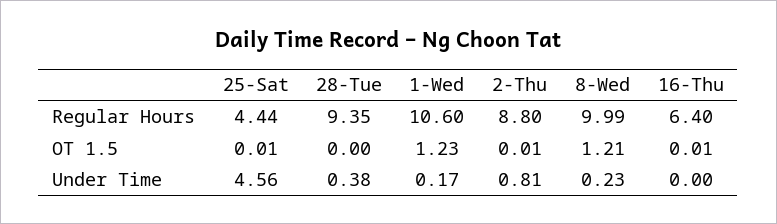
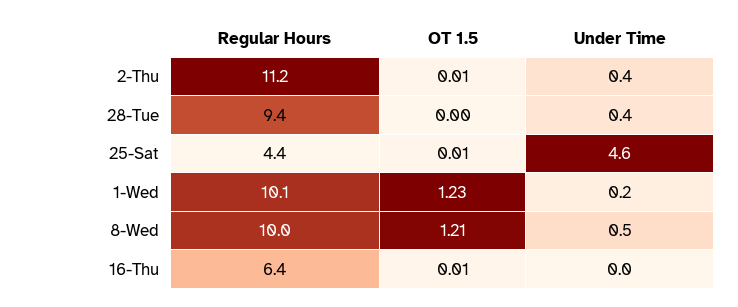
  {
    "25-Sat": {
      "Regular Hours": 4.44,
      "OT 1.5": 0.01,
      "Under Time": 4.56
    },
    "28-Tue": {
      "Regular Hours": 9.35,
      "OT 1.5": 0,
      "Under Time": 0.38
    },
    "1-Wed": {
-     "Regular Hours": 10.6,
+     "Regular Hours": 10.1,
      "OT 1.5": 1.23,
      "Under Time": 0.17
    },
    "2-Thu": {
-     "Regular Hours": 8.8,
+     "Regular Hours": 11.2,
      "OT 1.5": 0.01,
-     "Under Time": 0.81
+     "Under Time": 0.4
    },
    "8-Wed": {
      "Regular Hours": 9.99,
      "OT 1.5": 1.21,
-     "Under Time": 0.23
+     "Under Time": 0.5
    },
    "16-Thu": {
      "Regular Hours": 6.4,
      "OT 1.5": 0.01,
      "Under Time": 0
    }
  }

